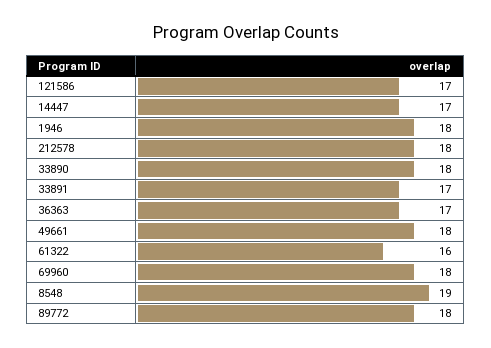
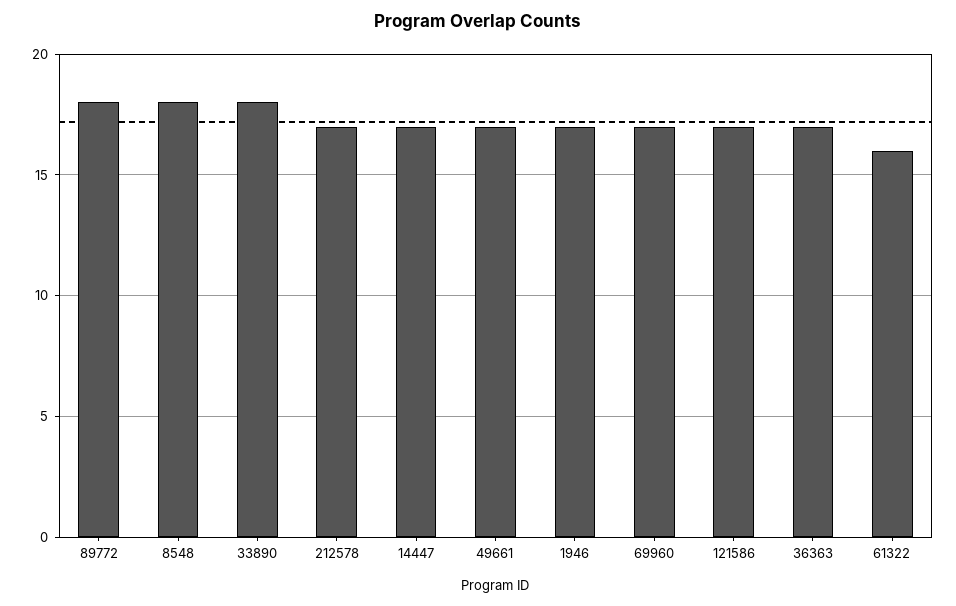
  {
    "121586": 17,
    "14447": 17,
-   "1946": 18,
+   "1946": 17,
-   "212578": 18,
+   "212578": 17,
    "33890": 18,
-   "33891": 17,
    "36363": 17,
-   "49661": 18,
+   "49661": 17,
    "61322": 16,
-   "69960": 18,
+   "69960": 17,
-   "8548": 19,
+   "8548": 18,
    "89772": 18
  }

